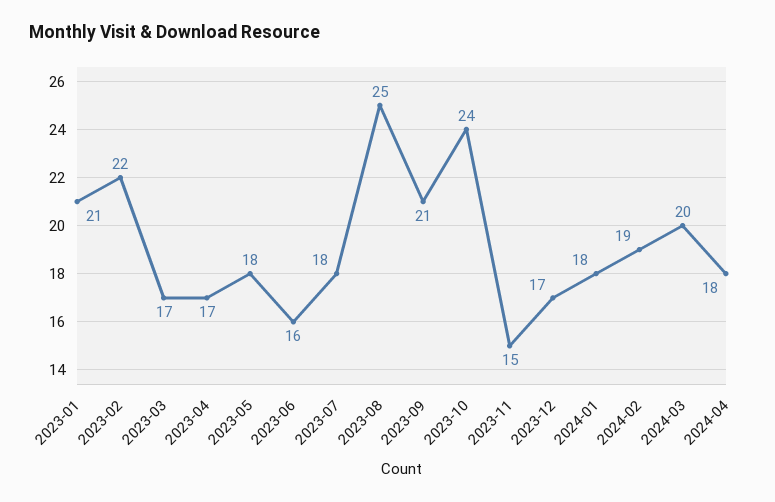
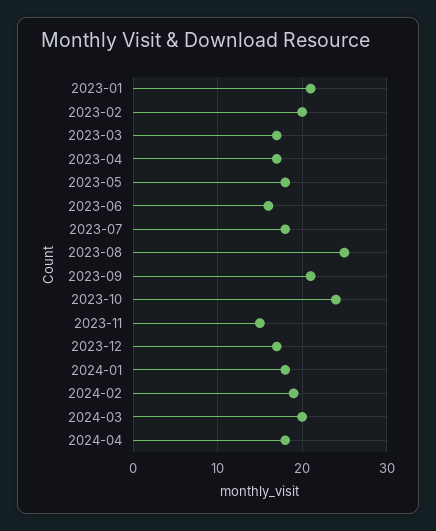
  {
    "2023-01": 21,
-   "2023-02": 22,
+   "2023-02": 20,
    "2023-03": 17,
    "2023-04": 17,
    "2023-05": 18,
    "2023-06": 16,
    "2023-07": 18,
    "2023-08": 25,
    "2023-09": 21,
    "2023-10": 24,
    "2023-11": 15,
    "2023-12": 17,
    "2024-01": 18,
    "2024-02": 19,
    "2024-03": 20,
    "2024-04": 18
  }

